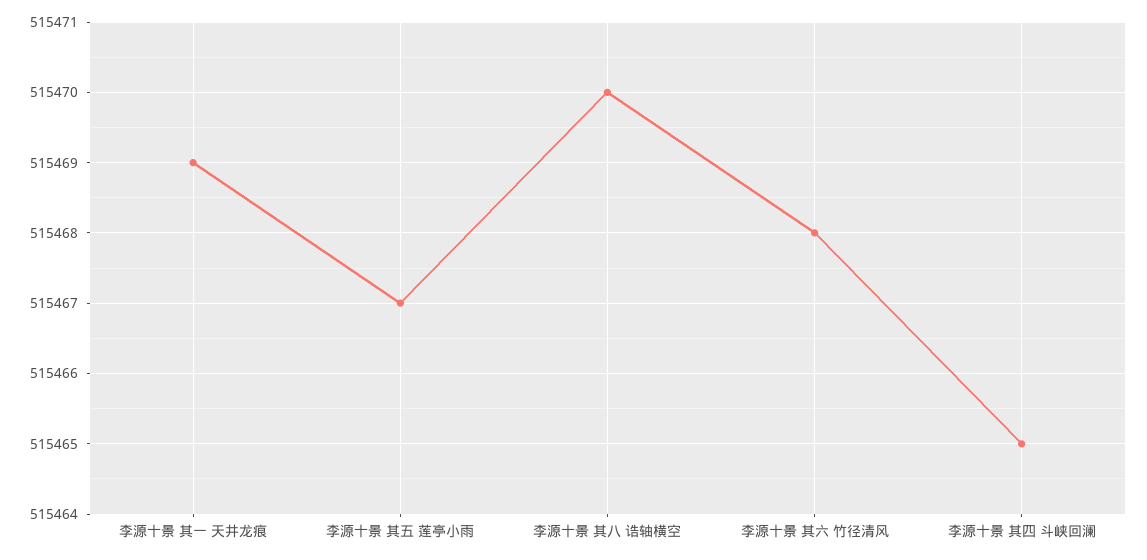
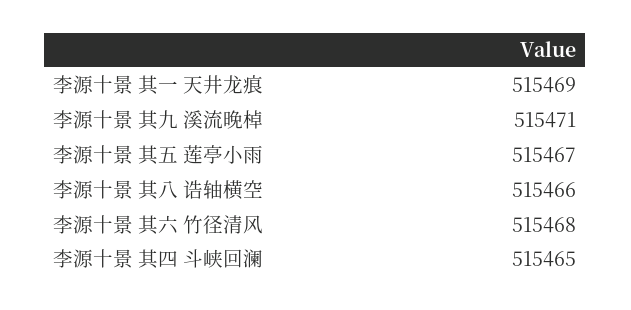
  {
    "李源十景 其一 天井龙痕": 515469,
    "李源十景 其五 莲亭小雨": 515467,
-   "李源十景 其八 诰轴横空": 515470,
+   "李源十景 其八 诰轴横空": 515466,
    "李源十景 其六 竹径清风": 515468,
-   "李源十景 其四 斗峡回澜": 515465
+   "李源十景 其四 斗峡回澜": 515465,
+   "李源十景 其九 溪流晚棹": 515471
  }

